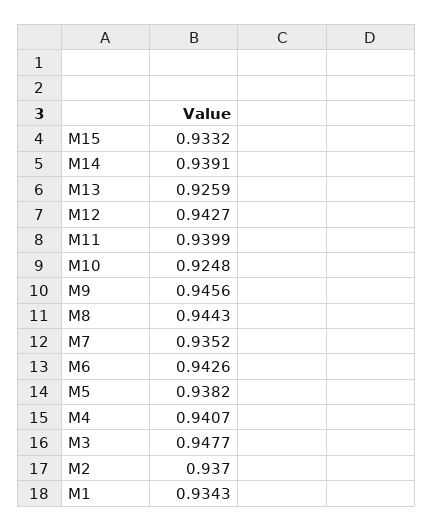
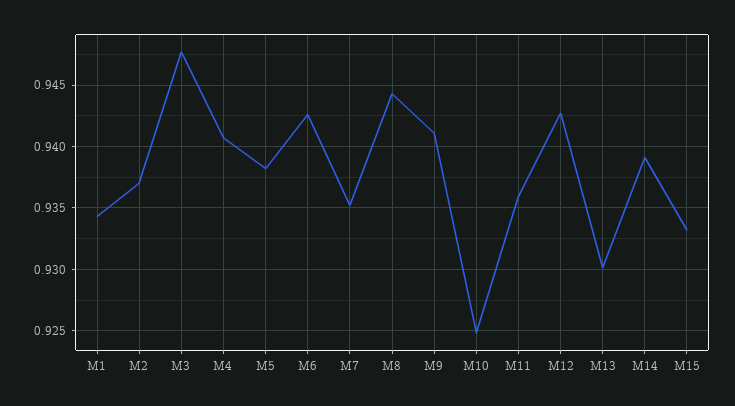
  {
    "M15": 0.9332,
    "M14": 0.9391,
-   "M13": 0.9259,
+   "M13": 0.93,
    "M12": 0.9427,
-   "M11": 0.9399,
+   "M11": 0.936,
    "M10": 0.9248,
-   "M9": 0.9456,
+   "M9": 0.941,
    "M8": 0.9443,
    "M7": 0.9352,
    "M6": 0.9426,
    "M5": 0.9382,
    "M4": 0.9407,
    "M3": 0.9477,
    "M2": 0.937,
    "M1": 0.9343
  }

